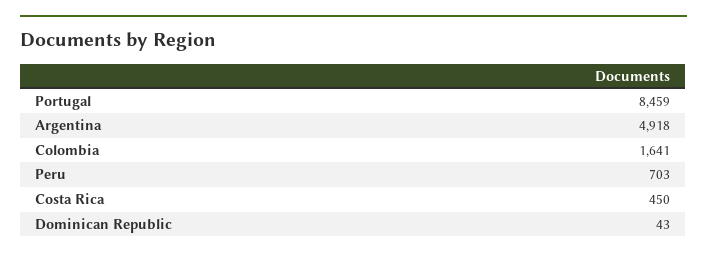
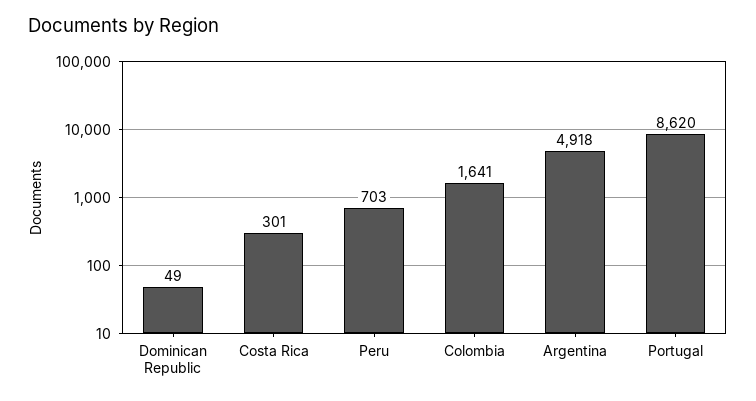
  {
-   "Portugal": 8459,
+   "Portugal": 8620,
    "Argentina": 4918,
    "Colombia": 1641,
    "Peru": 703,
-   "Costa Rica": 450,
+   "Costa Rica": 301,
-   "Dominican Republic": 43
+   "Dominican Republic": 49
  }

